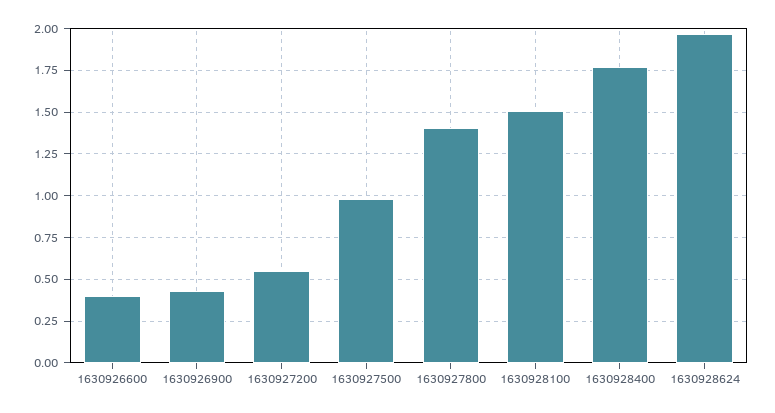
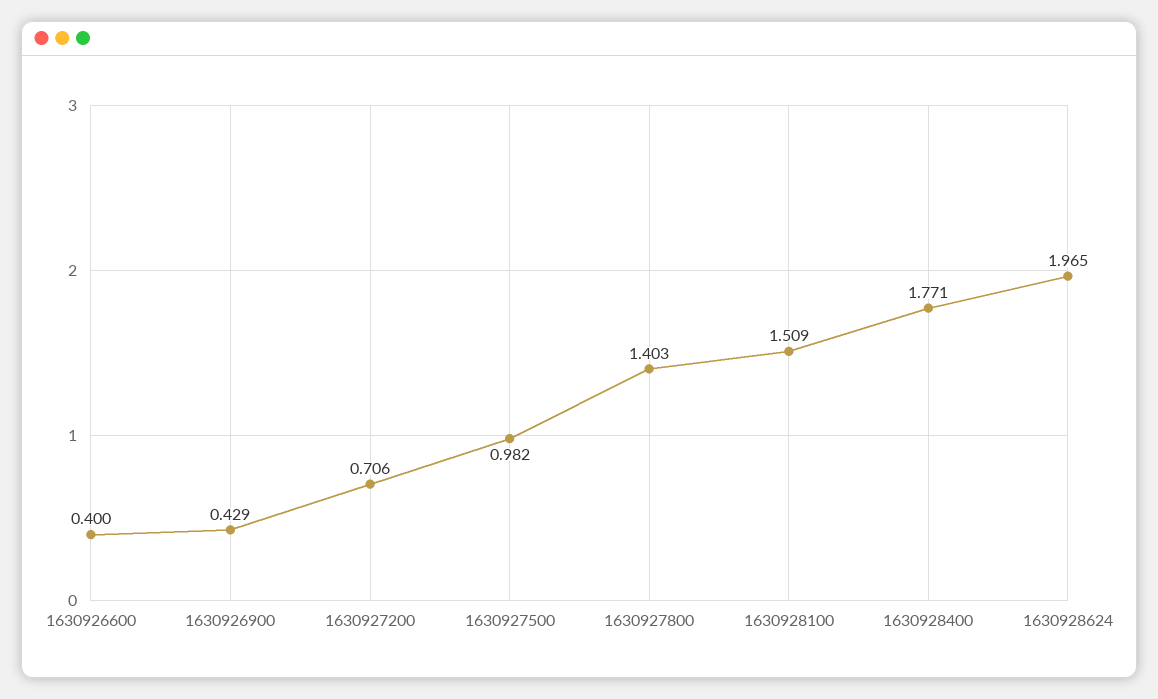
  {
    "1630926600": 0.4,
    "1630926900": 0.429,
-   "1630927200": 0.55,
+   "1630927200": 0.706,
    "1630927500": 0.982,
    "1630927800": 1.403,
    "1630928100": 1.509,
    "1630928400": 1.771,
    "1630928624": 1.965
  }

